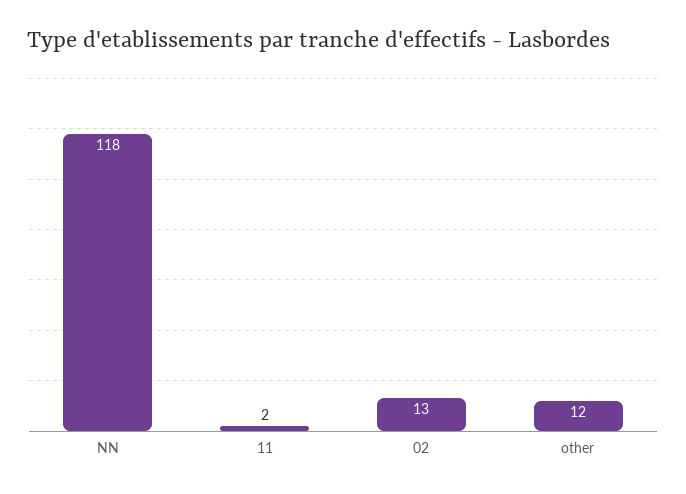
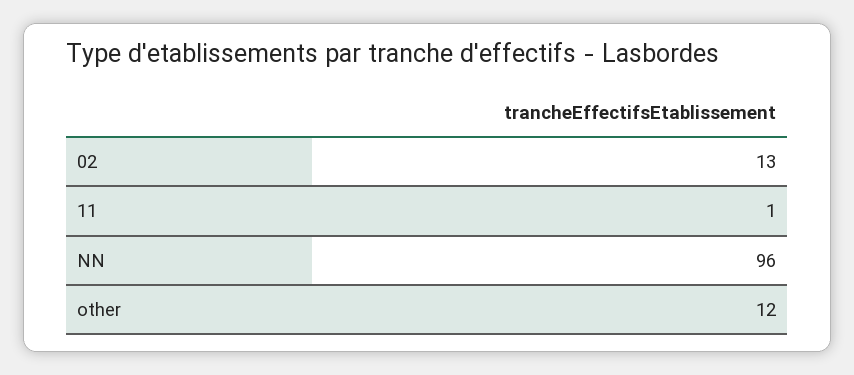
  {
-   "NN": 118,
+   "NN": 96,
-   "11": 2,
+   "11": 1,
    "02": 13,
    "other": 12
  }

